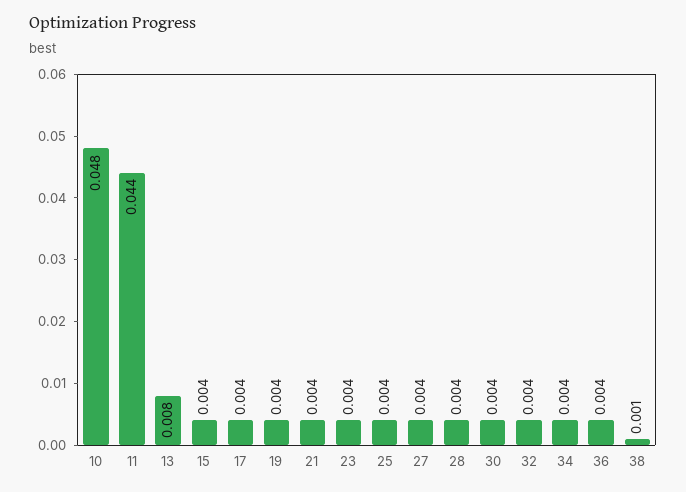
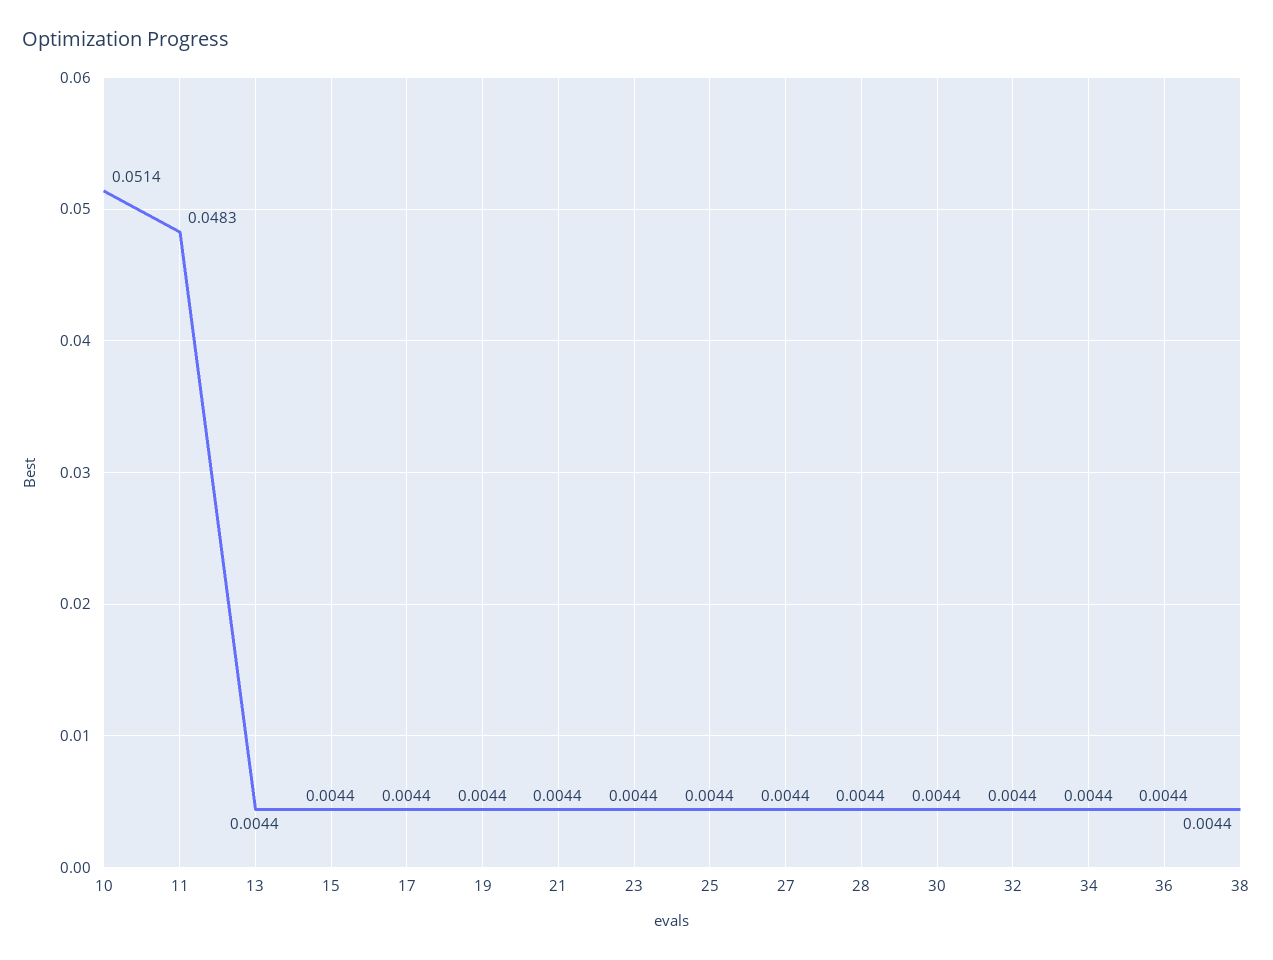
  {
-   "10": 0.048,
+   "10": 0.0514,
-   "11": 0.044,
+   "11": 0.0483,
-   "13": 0.008,
+   "13": 0.0044,
    "15": 0.0044,
    "17": 0.0044,
    "19": 0.0044,
    "21": 0.0044,
    "23": 0.0044,
    "25": 0.0044,
    "27": 0.0044,
    "28": 0.0044,
    "30": 0.0044,
    "32": 0.0044,
    "34": 0.0044,
    "36": 0.0044,
-   "38": 0.001
+   "38": 0.0044
  }

